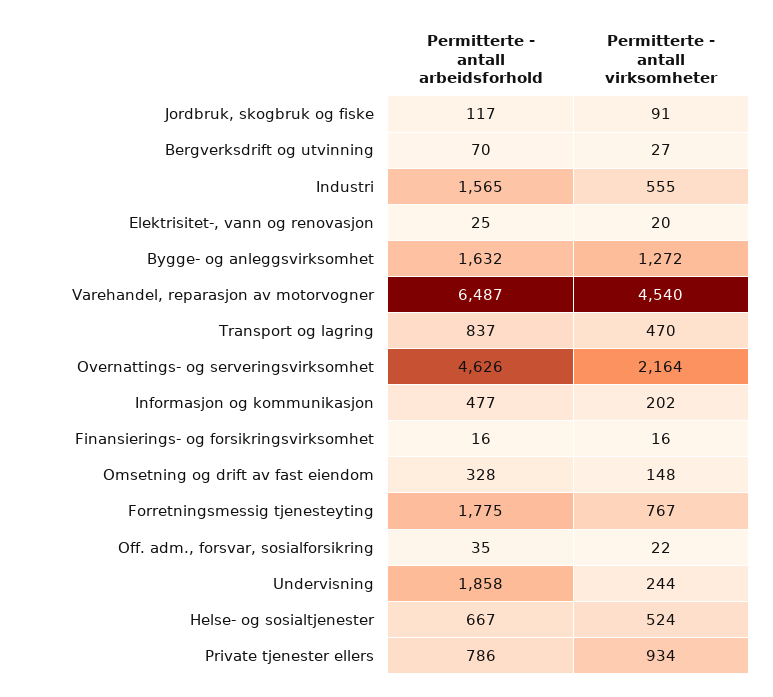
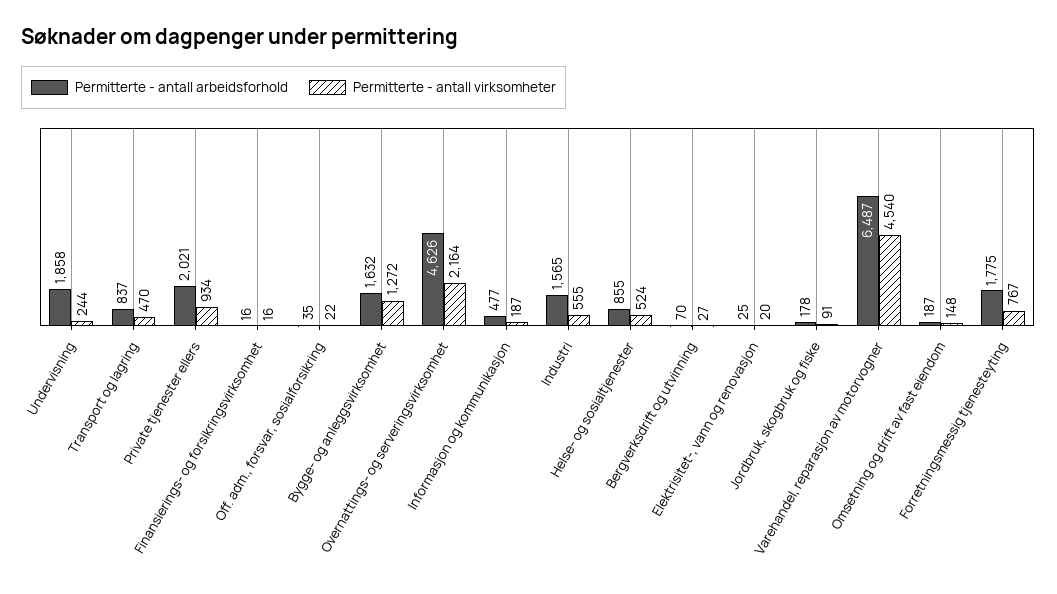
  {
    "Permitterte - antall arbeidsforhold": {
-     "Jordbruk, skogbruk og fiske": 117,
+     "Jordbruk, skogbruk og fiske": 178,
      "Bergverksdrift og utvinning": 70,
      "Industri": 1565,
      "Elektrisitet-, vann og renovasjon": 25,
      "Bygge- og anleggsvirksomhet": 1632,
      "Varehandel, reparasjon av motorvogner": 6487,
      "Transport og lagring": 837,
      "Overnattings- og serveringsvirksomhet": 4626,
      "Informasjon og kommunikasjon": 477,
      "Finansierings- og forsikringsvirksomhet": 16,
-     "Omsetning og drift av fast eiendom": 328,
+     "Omsetning og drift av fast eiendom": 187,
      "Forretningsmessig tjenesteyting": 1775,
      "Off. adm., forsvar, sosialforsikring": 35,
      "Undervisning": 1858,
-     "Helse- og sosialtjenester": 667,
+     "Helse- og sosialtjenester": 855,
-     "Private tjenester ellers": 786
+     "Private tjenester ellers": 2021
    },
    "Permitterte - antall virksomheter": {
      "Jordbruk, skogbruk og fiske": 91,
      "Bergverksdrift og utvinning": 27,
      "Industri": 555,
      "Elektrisitet-, vann og renovasjon": 20,
      "Bygge- og anleggsvirksomhet": 1272,
      "Varehandel, reparasjon av motorvogner": 4540,
      "Transport og lagring": 470,
      "Overnattings- og serveringsvirksomhet": 2164,
-     "Informasjon og kommunikasjon": 202,
+     "Informasjon og kommunikasjon": 187,
      "Finansierings- og forsikringsvirksomhet": 16,
      "Omsetning og drift av fast eiendom": 148,
      "Forretningsmessig tjenesteyting": 767,
      "Off. adm., forsvar, sosialforsikring": 22,
      "Undervisning": 244,
      "Helse- og sosialtjenester": 524,
      "Private tjenester ellers": 934
    }
  }

